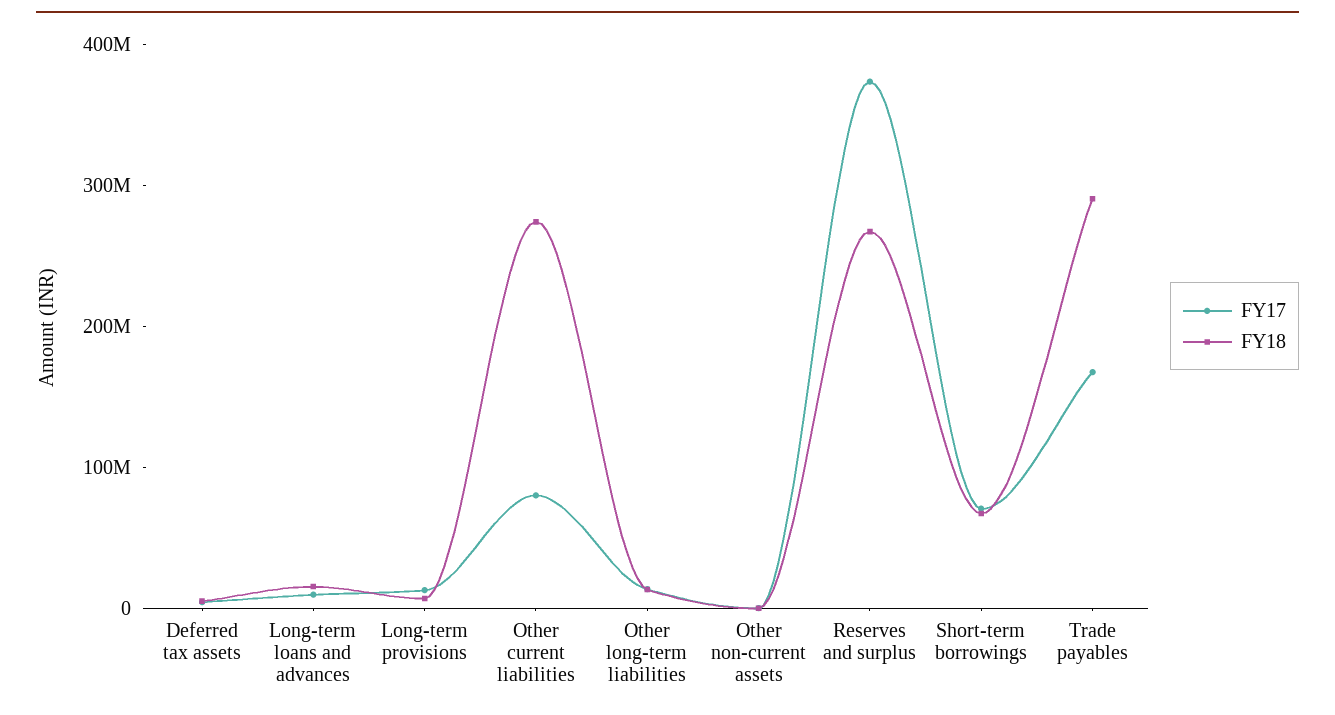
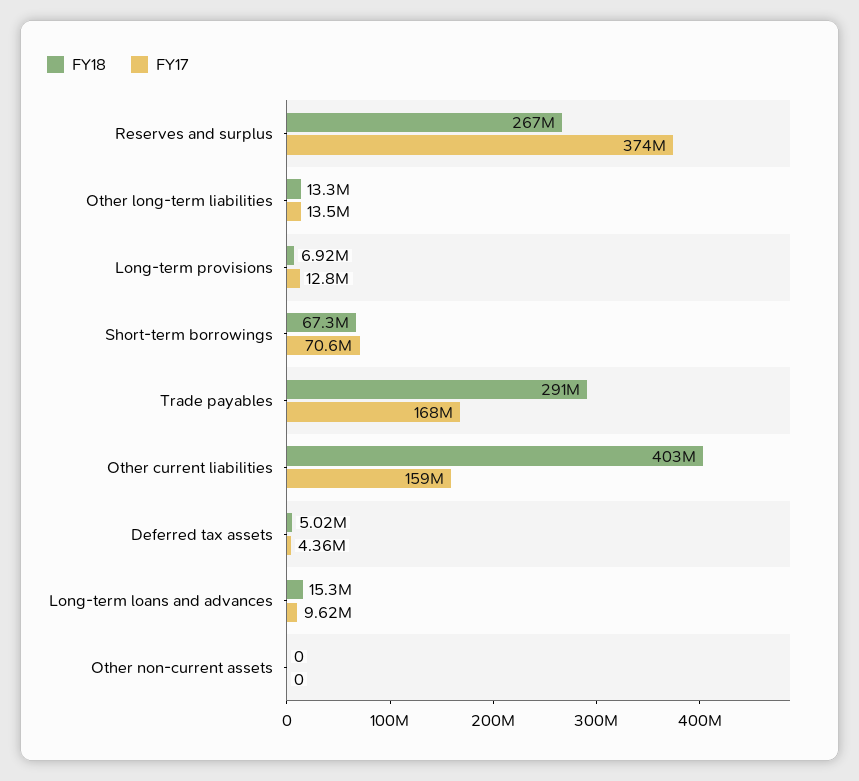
  {
    "FY17": {
      "Deferred tax assets": 4360000,
      "Long-term loans and advances": 9620000,
      "Long-term provisions": 12800000,
-     "Other current liabilities": 80000000,
+     "Other current liabilities": 159000000,
      "Other long-term liabilities": 13500000,
      "Other non-current assets": 0,
      "Reserves and surplus": 374000000,
      "Short-term borrowings": 70600000,
      "Trade payables": 168000000
    },
    "FY18": {
      "Deferred tax assets": 5020000,
      "Long-term loans and advances": 15300000,
      "Long-term provisions": 6920000,
-     "Other current liabilities": 280000000,
+     "Other current liabilities": 403000000,
      "Other long-term liabilities": 13300000,
      "Other non-current assets": 0,
      "Reserves and surplus": 267000000,
      "Short-term borrowings": 67300000,
      "Trade payables": 291000000
    }
  }

